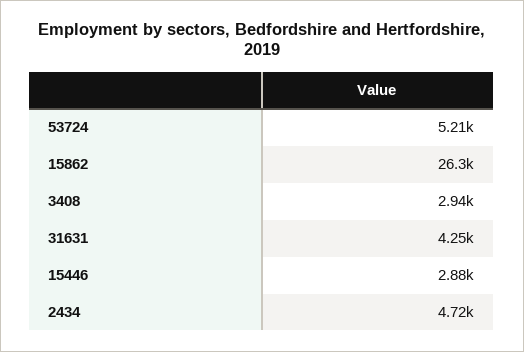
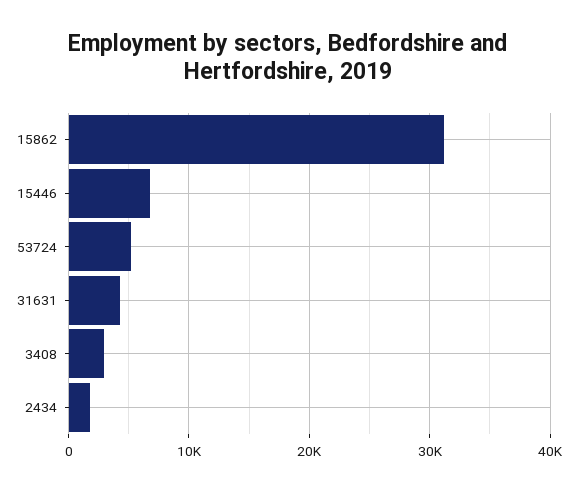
  {
    "53724": 5210,
-   "15862": 26300,
+   "15862": 31000,
    "3408": 2940,
    "31631": 4250,
-   "15446": 2880,
+   "15446": 7000,
-   "2434": 4720
+   "2434": 2000
  }

